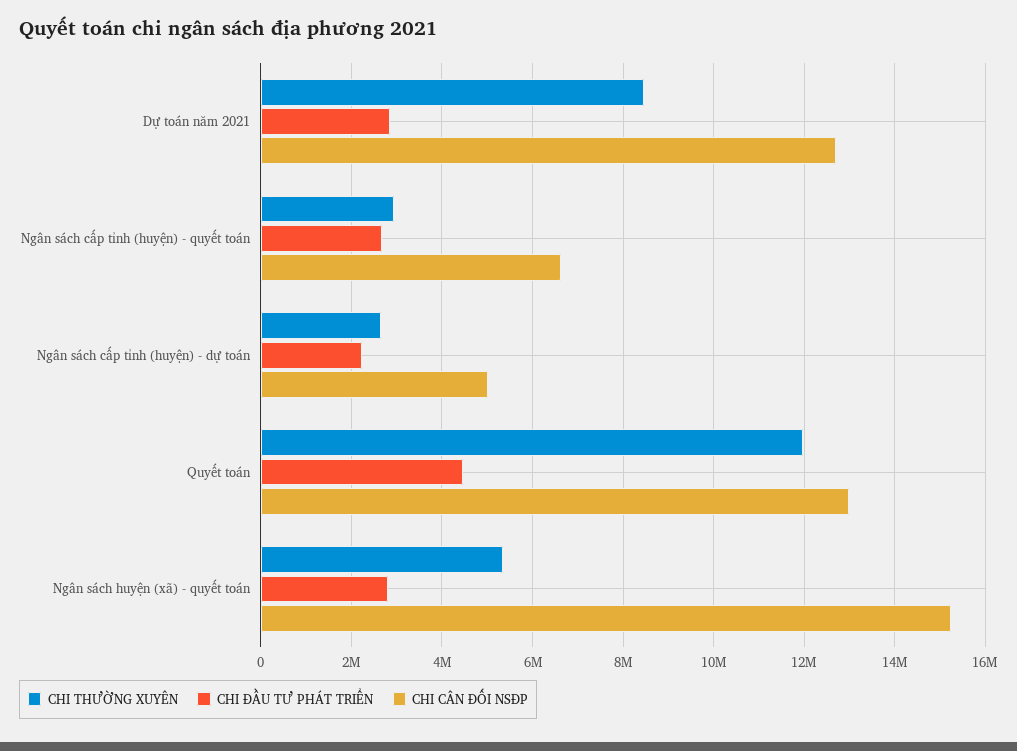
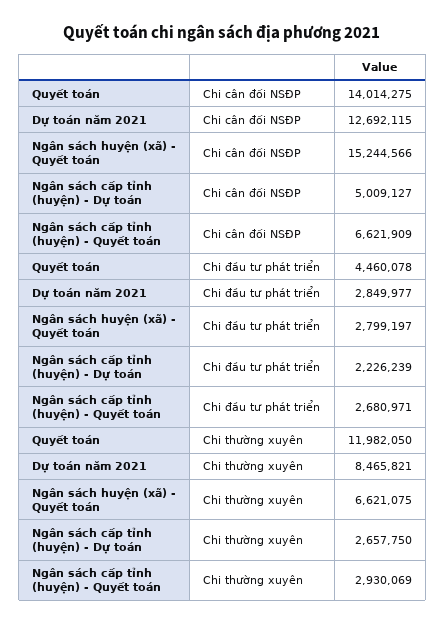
  {
    "CHI THƯỜNG XUYÊN": {
      "Dự toán năm 2021": 8465821,
      "Ngân sách cấp tỉnh (huyện) - quyết toán": 2930069,
      "Ngân sách cấp tỉnh (huyện) - dự toán": 2657750,
      "Quyết toán": 11982050,
-     "Ngân sách huyện (xã) - quyết toán": 5400000
+     "Ngân sách huyện (xã) - quyết toán": 6621075
    },
    "CHI ĐẦU TƯ PHÁT TRIỂN": {
      "Dự toán năm 2021": 2849977,
      "Ngân sách cấp tỉnh (huyện) - quyết toán": 2680971,
      "Ngân sách cấp tỉnh (huyện) - dự toán": 2226239,
      "Quyết toán": 4460078,
      "Ngân sách huyện (xã) - quyết toán": 2799197
    },
    "CHI CÂN ĐỐI NSĐP": {
      "Dự toán năm 2021": 12692115,
      "Ngân sách cấp tỉnh (huyện) - quyết toán": 6621909,
      "Ngân sách cấp tỉnh (huyện) - dự toán": 5009127,
-     "Quyết toán": 13000000,
+     "Quyết toán": 14014275,
      "Ngân sách huyện (xã) - quyết toán": 15244566
    }
  }

